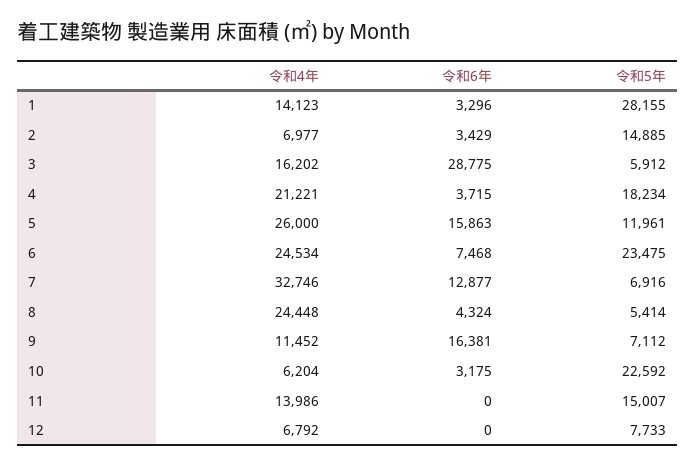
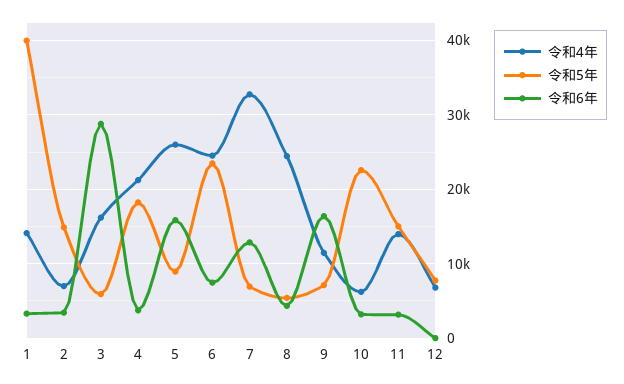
  {
    "令和4年": {
      "1": 14123,
      "2": 6977,
      "3": 16202,
      "4": 21221,
      "5": 26000,
      "6": 24534,
      "7": 32746,
      "8": 24448,
      "9": 11452,
      "10": 6204,
      "11": 13986,
      "12": 6792
    },
    "令和6年": {
      "1": 3296,
      "2": 3429,
      "3": 28775,
      "4": 3715,
      "5": 15863,
      "6": 7468,
      "7": 12877,
      "8": 4324,
      "9": 16381,
      "10": 3175,
-     "11": 0,
+     "11": 3000,
      "12": 0
    },
    "令和5年": {
-     "1": 28155,
+     "1": 40000,
      "2": 14885,
      "3": 5912,
      "4": 18234,
-     "5": 11961,
+     "5": 9000,
      "6": 23475,
      "7": 6916,
      "8": 5414,
      "9": 7112,
      "10": 22592,
      "11": 15007,
      "12": 7733
    }
  }

